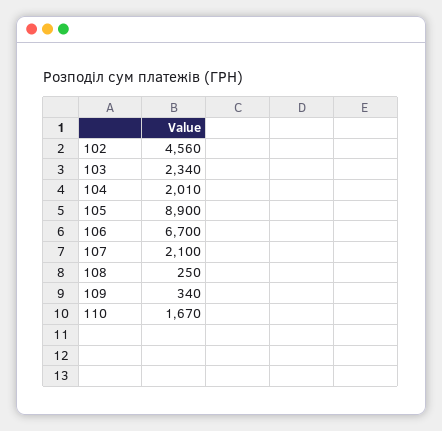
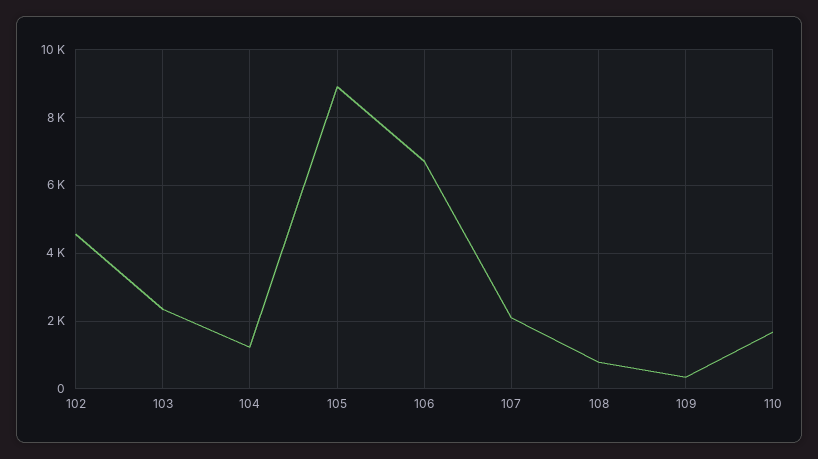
  {
    "102": 4560,
    "103": 2340,
-   "104": 2010,
+   "104": 1200,
    "105": 8900,
    "106": 6700,
    "107": 2100,
-   "108": 250,
+   "108": 800,
    "109": 340,
    "110": 1670
  }

